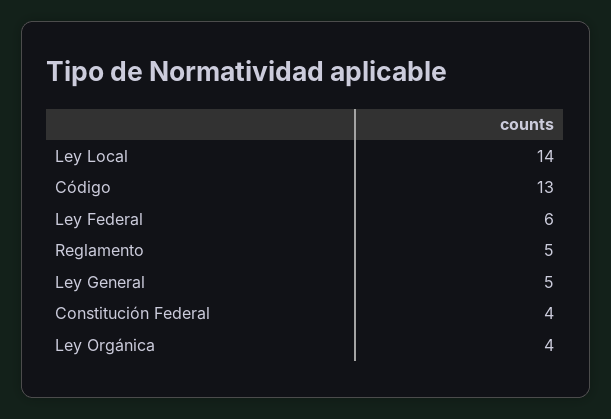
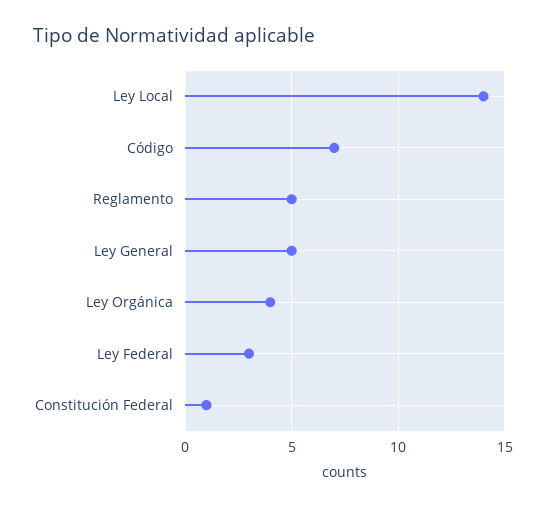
  {
    "Ley Local": 14,
-   "Código": 13,
+   "Código": 7,
-   "Ley Federal": 6,
+   "Ley Federal": 3,
    "Reglamento": 5,
    "Ley General": 5,
-   "Constitución Federal": 4,
+   "Constitución Federal": 1,
    "Ley Orgánica": 4
  }

